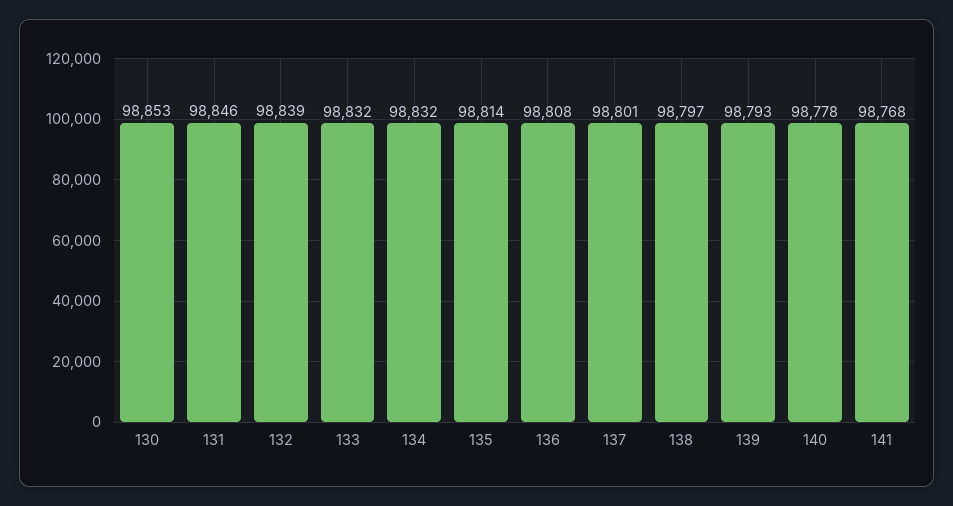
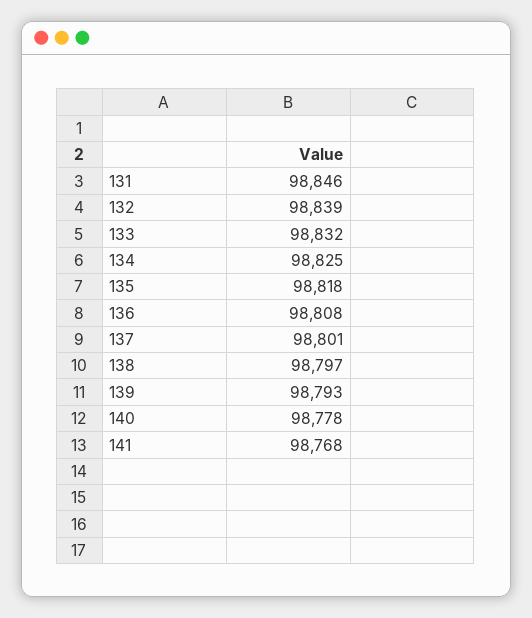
  {
-   "130": 98853,
    "131": 98846,
    "132": 98839,
    "133": 98832,
-   "134": 98832,
+   "134": 98825,
-   "135": 98814,
+   "135": 98818,
    "136": 98808,
    "137": 98801,
    "138": 98797,
    "139": 98793,
    "140": 98778,
    "141": 98768
  }

